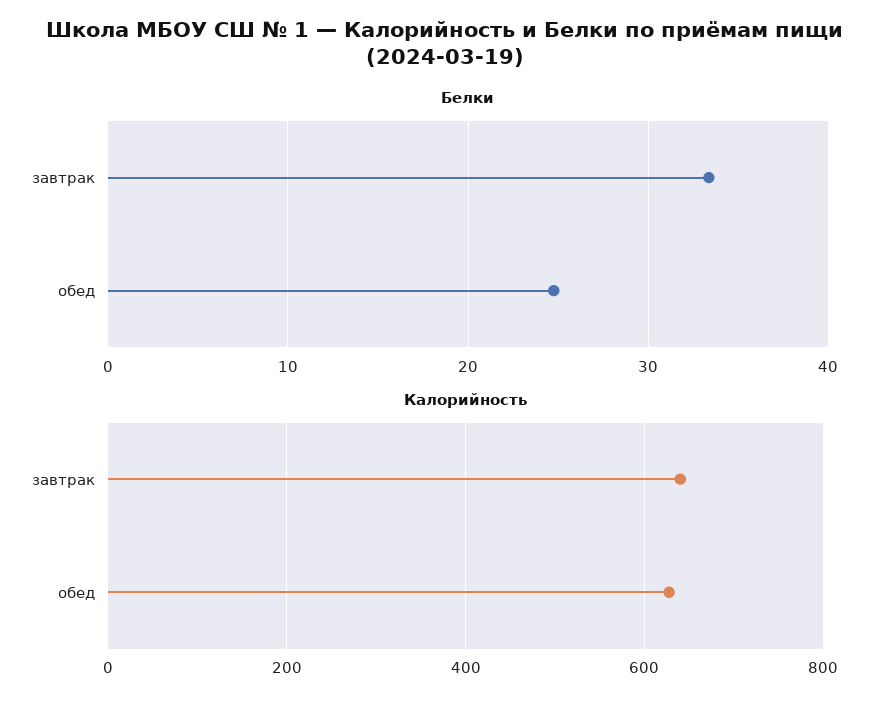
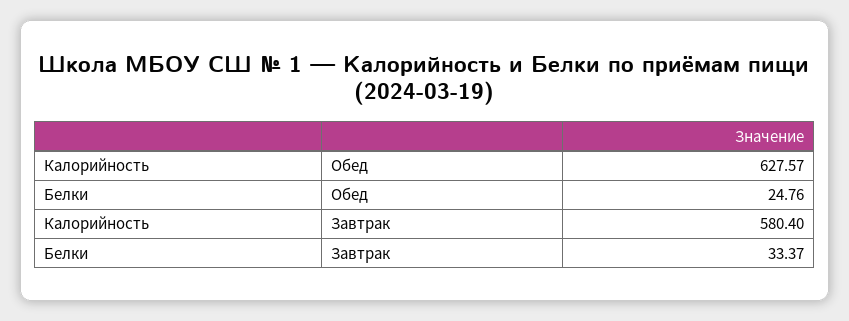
  {
    "Белки": {
      "завтрак": 33.37,
      "обед": 24.76
    },
    "Калорийность": {
-     "завтрак": 640,
+     "завтрак": 580.4,
      "обед": 627.57
    }
  }

